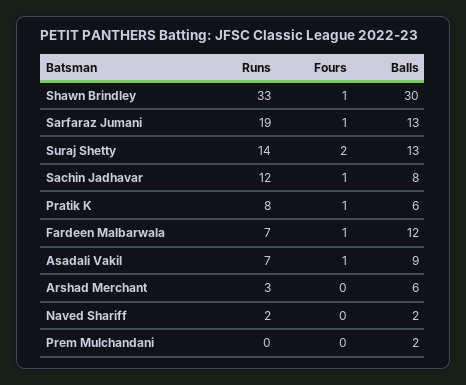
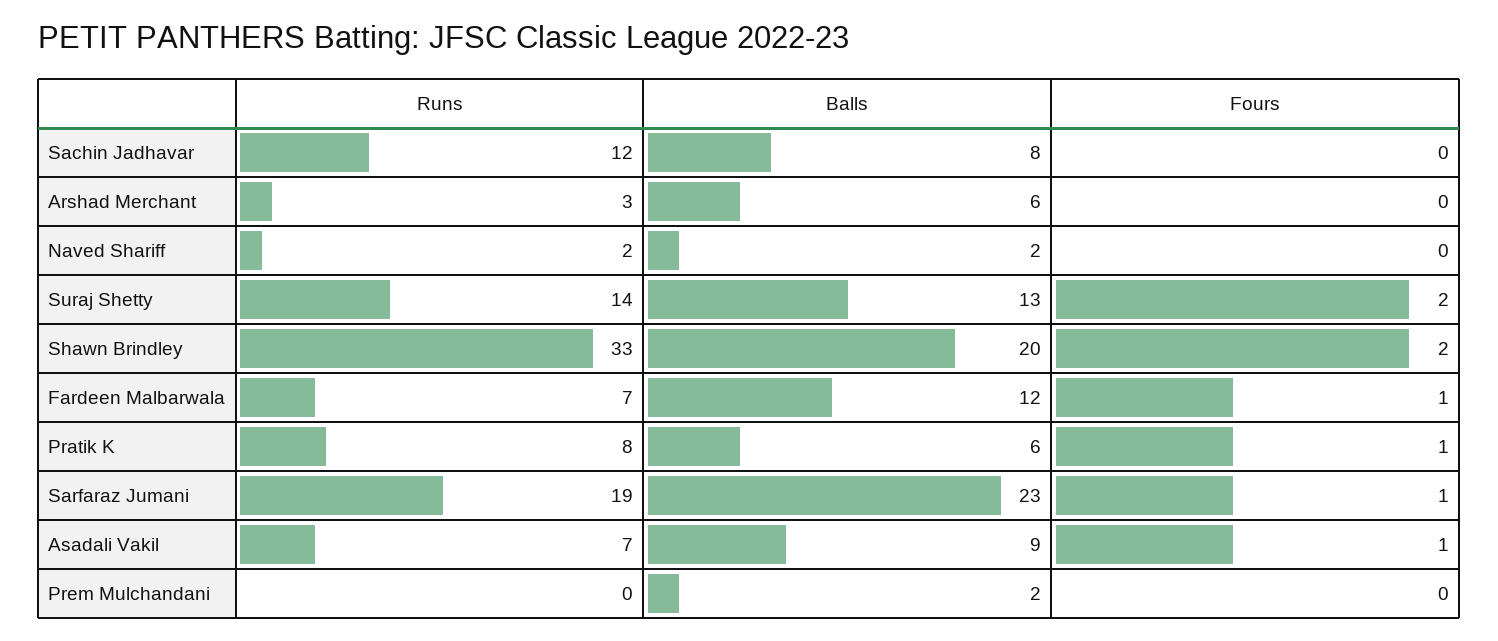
  {
    "Runs": {
      "Shawn Brindley": 33,
      "Sarfaraz Jumani": 19,
      "Suraj Shetty": 14,
      "Sachin Jadhavar": 12,
      "Pratik K": 8,
      "Fardeen Malbarwala": 7,
      "Asadali Vakil": 7,
      "Arshad Merchant": 3,
      "Naved Shariff": 2,
      "Prem Mulchandani": 0
    },
    "Fours": {
-     "Shawn Brindley": 1,
+     "Shawn Brindley": 2,
      "Sarfaraz Jumani": 1,
      "Suraj Shetty": 2,
-     "Sachin Jadhavar": 1,
+     "Sachin Jadhavar": 0,
      "Pratik K": 1,
      "Fardeen Malbarwala": 1,
      "Asadali Vakil": 1,
      "Arshad Merchant": 0,
      "Naved Shariff": 0,
      "Prem Mulchandani": 0
    },
    "Balls": {
-     "Shawn Brindley": 30,
+     "Shawn Brindley": 20,
-     "Sarfaraz Jumani": 13,
+     "Sarfaraz Jumani": 23,
      "Suraj Shetty": 13,
      "Sachin Jadhavar": 8,
      "Pratik K": 6,
      "Fardeen Malbarwala": 12,
      "Asadali Vakil": 9,
      "Arshad Merchant": 6,
      "Naved Shariff": 2,
      "Prem Mulchandani": 2
    }
  }

